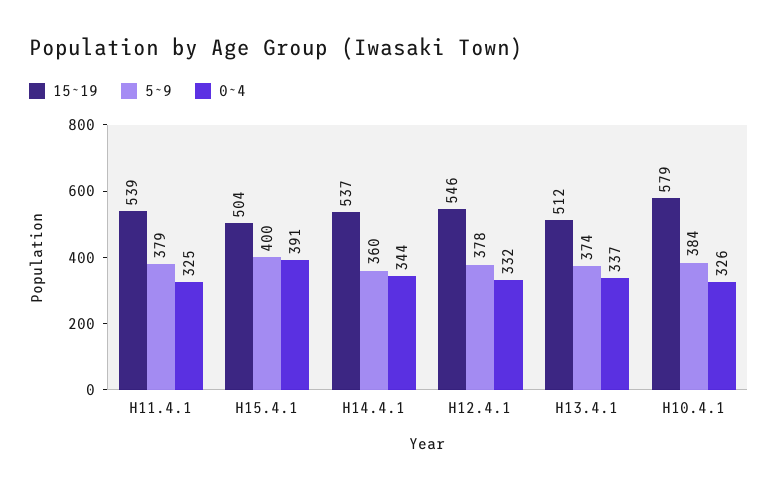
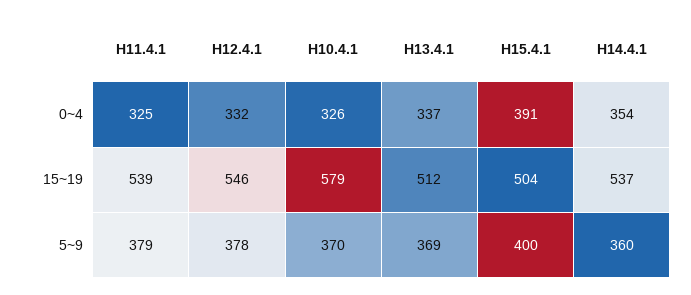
  {
    "15~19": {
      "H11.4.1": 539,
      "H15.4.1": 504,
      "H14.4.1": 537,
      "H12.4.1": 546,
      "H13.4.1": 512,
      "H10.4.1": 579
    },
    "5~9": {
      "H11.4.1": 379,
      "H15.4.1": 400,
      "H14.4.1": 360,
      "H12.4.1": 378,
-     "H13.4.1": 374,
+     "H13.4.1": 369,
-     "H10.4.1": 384
+     "H10.4.1": 370
    },
    "0~4": {
      "H11.4.1": 325,
      "H15.4.1": 391,
-     "H14.4.1": 344,
+     "H14.4.1": 354,
      "H12.4.1": 332,
      "H13.4.1": 337,
      "H10.4.1": 326
    }
  }

